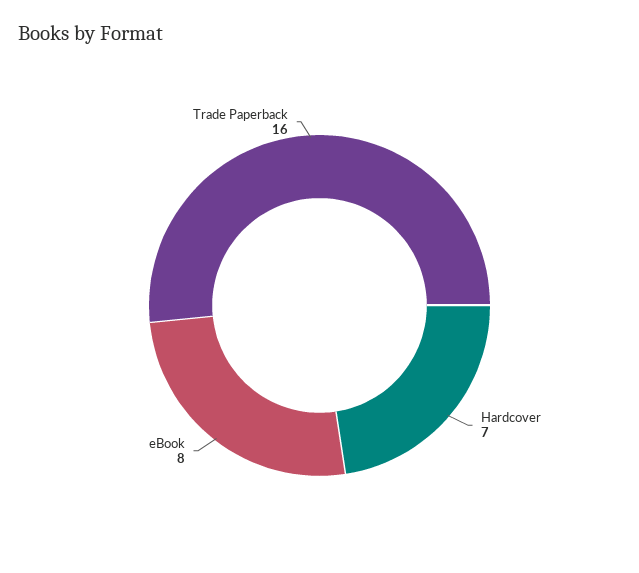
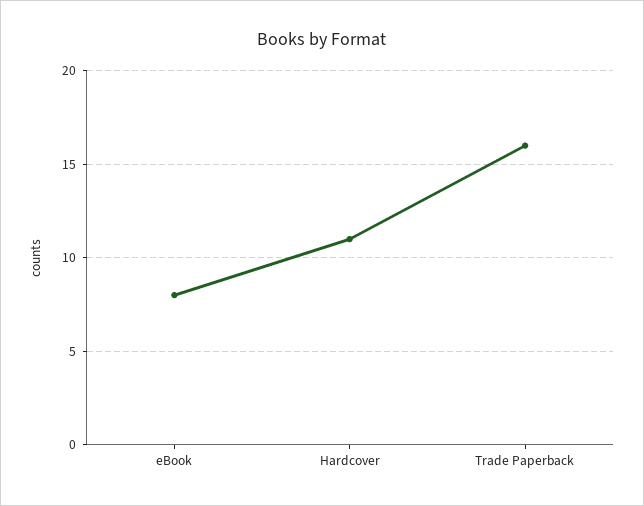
  {
-   "Hardcover": 7,
+   "Hardcover": 11,
    "eBook": 8,
    "Trade Paperback": 16
  }

